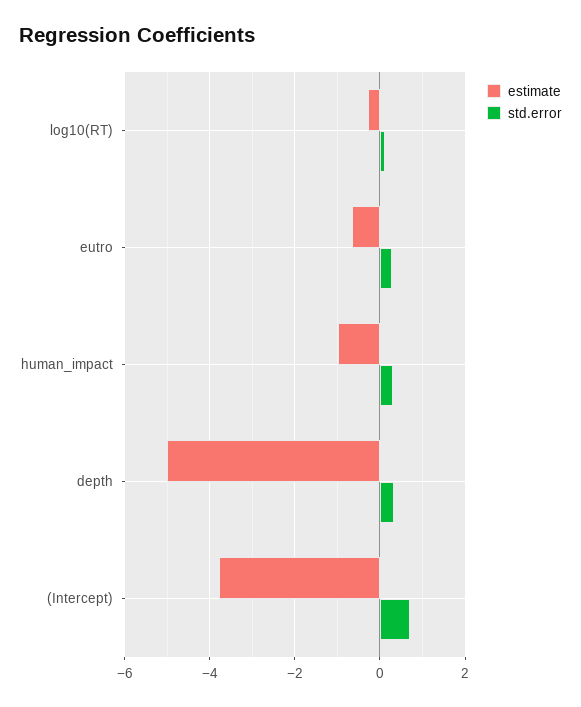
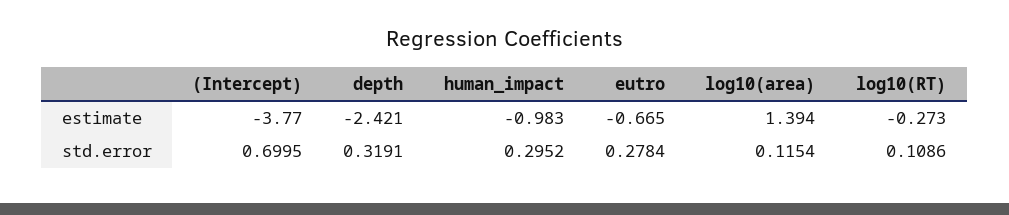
  {
    "estimate": {
      "log10(RT)": -0.273,
      "eutro": -0.665,
      "human_impact": -0.983,
-     "depth": -5,
+     "depth": -2.421,
-     "(Intercept)": -3.77
+     "(Intercept)": -3.77,
+     "log10(area)": 1.394
    },
    "std.error": {
      "log10(RT)": 0.1086,
      "eutro": 0.2784,
      "human_impact": 0.2952,
      "depth": 0.3191,
-     "(Intercept)": 0.6995
+     "(Intercept)": 0.6995,
+     "log10(area)": 0.1154
    }
  }

